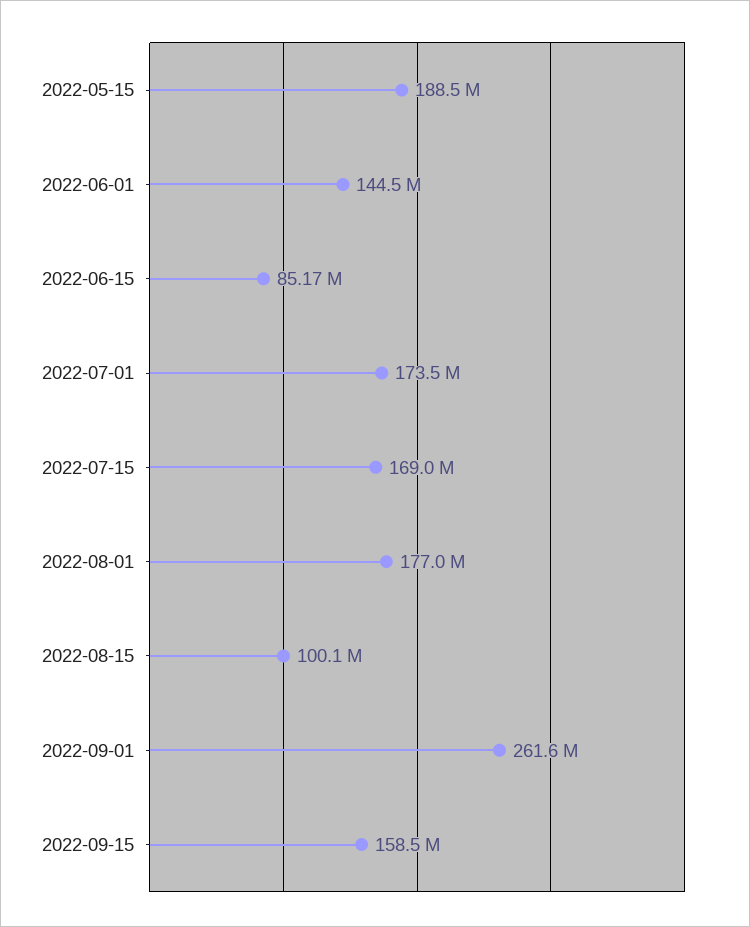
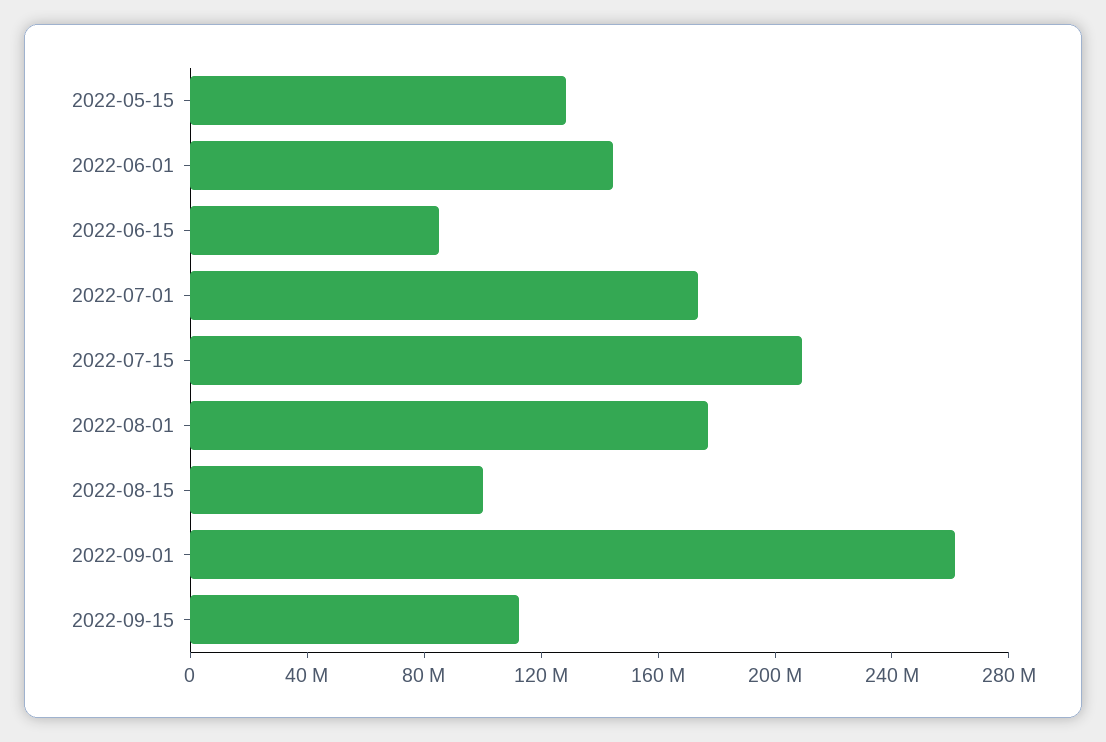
  {
-   "2022-05-15": 188500000,
+   "2022-05-15": 130000000,
    "2022-06-01": 144500000,
    "2022-06-15": 85170000,
    "2022-07-01": 173500000,
-   "2022-07-15": 169000000,
+   "2022-07-15": 210000000,
    "2022-08-01": 177000000,
    "2022-08-15": 100100000,
    "2022-09-01": 261600000,
-   "2022-09-15": 158500000
+   "2022-09-15": 110000000
  }

